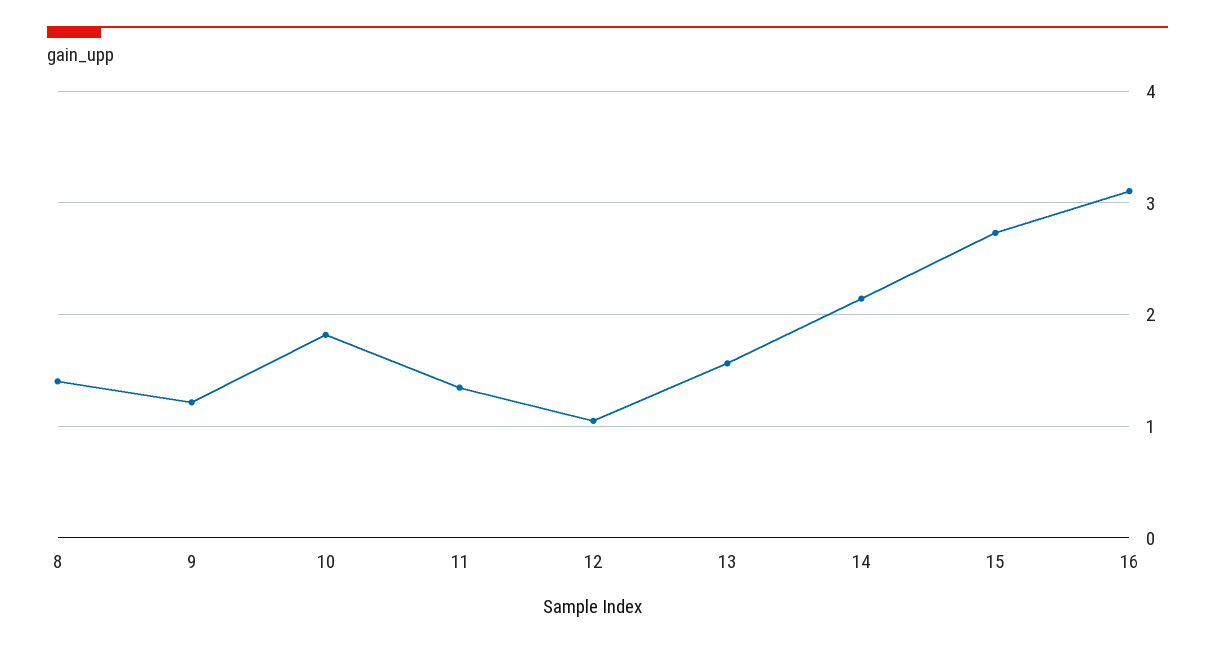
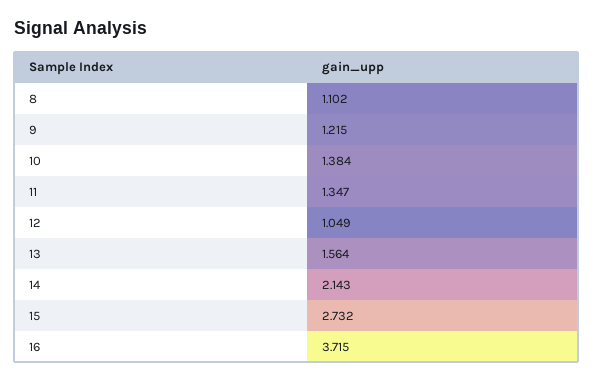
  {
-   "8": 1.4,
+   "8": 1.102,
    "9": 1.215,
-   "10": 1.8,
+   "10": 1.384,
    "11": 1.347,
    "12": 1.049,
    "13": 1.564,
    "14": 2.143,
    "15": 2.732,
-   "16": 3.1
+   "16": 3.715
  }

